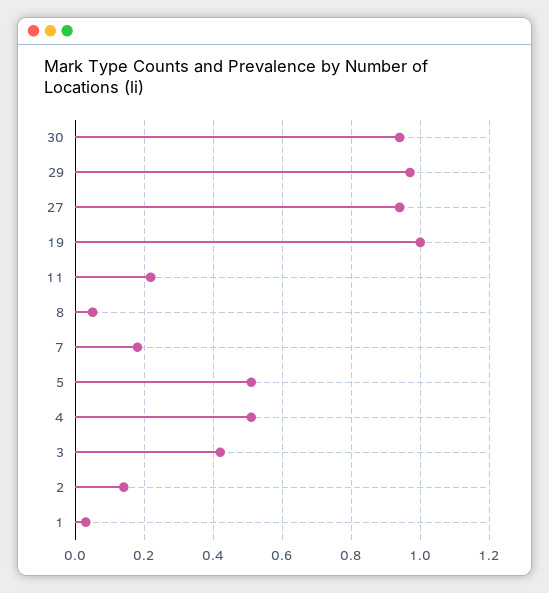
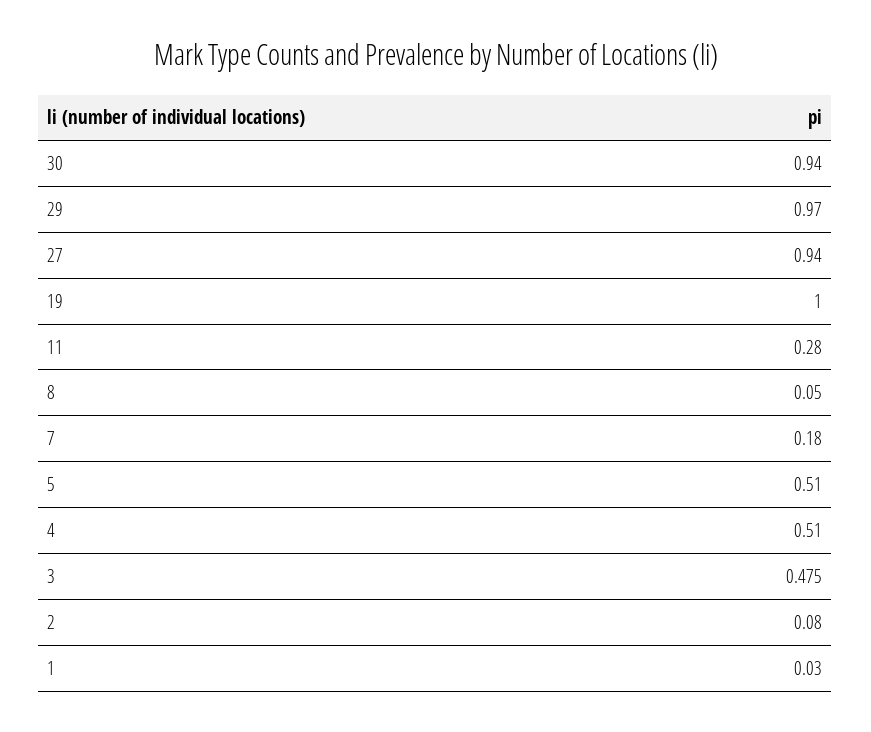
  {
    "30": 0.94,
    "29": 0.97,
    "27": 0.94,
    "19": 1,
-   "11": 0.22,
+   "11": 0.28,
    "8": 0.05,
    "7": 0.18,
    "5": 0.51,
    "4": 0.51,
-   "3": 0.42,
+   "3": 0.475,
-   "2": 0.14,
+   "2": 0.08,
    "1": 0.03
  }

